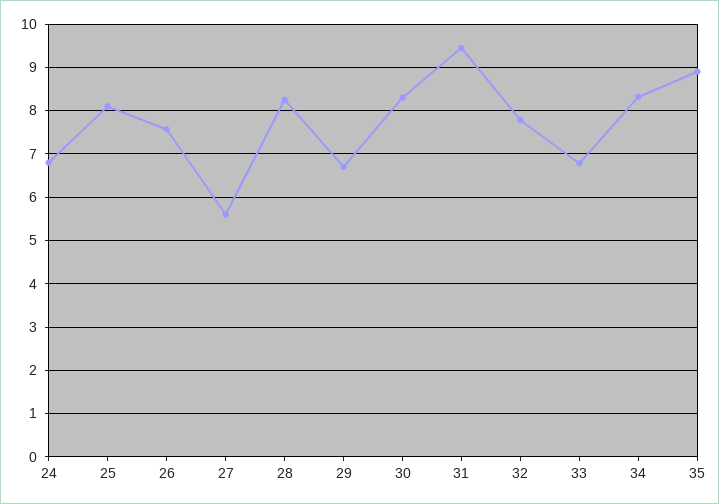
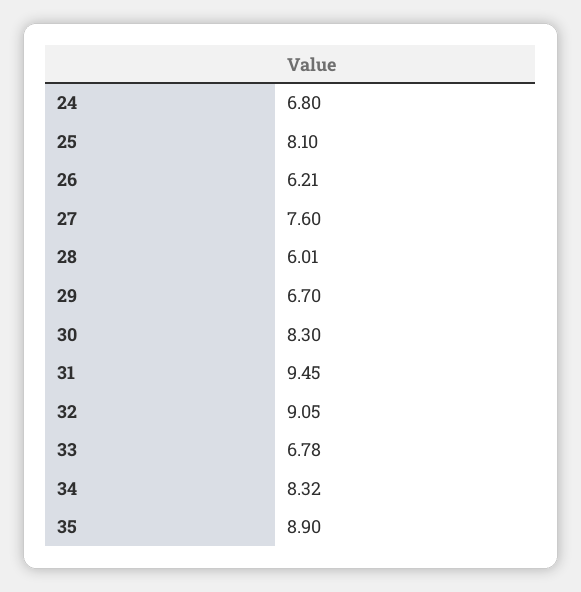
  {
    "24": 6.8,
    "25": 8.1,
-   "26": 7.6,
+   "26": 6.21,
-   "27": 5.6,
+   "27": 7.6,
-   "28": 8.2,
+   "28": 6.01,
    "29": 6.7,
    "30": 8.3,
    "31": 9.45,
-   "32": 7.8,
+   "32": 9.05,
    "33": 6.78,
    "34": 8.32,
    "35": 8.9
  }

